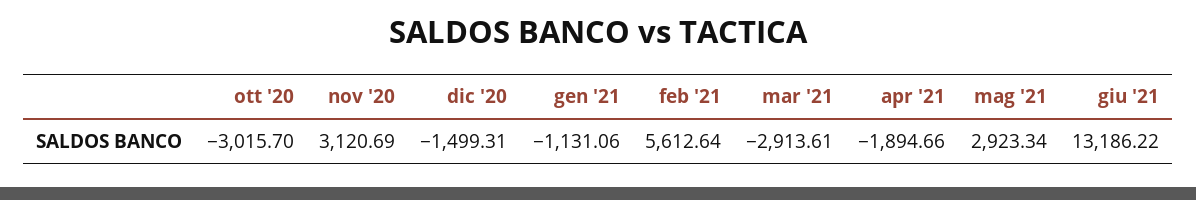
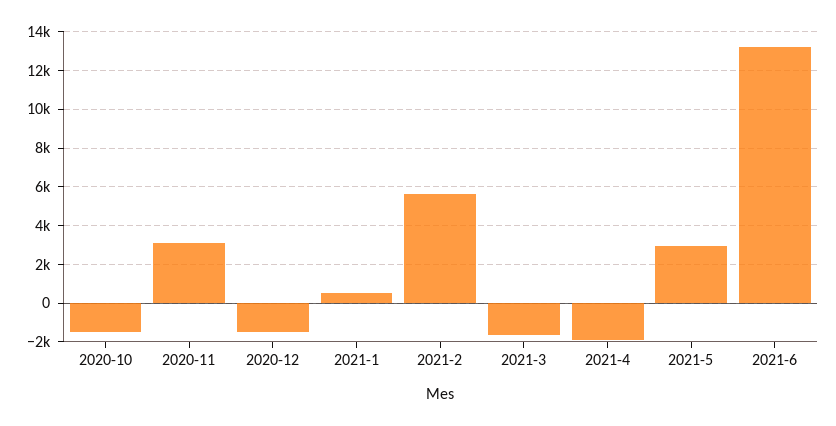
  {
-   "ott '20": -3015.7,
+   "ott '20": -1500,
    "nov '20": 3120.69,
    "dic '20": -1499.31,
-   "gen '21": -1131.06,
+   "gen '21": 500,
    "feb '21": 5612.64,
-   "mar '21": -2913.61,
+   "mar '21": -1500,
    "apr '21": -1894.66,
    "mag '21": 2923.34,
    "giu '21": 13186.22
  }

